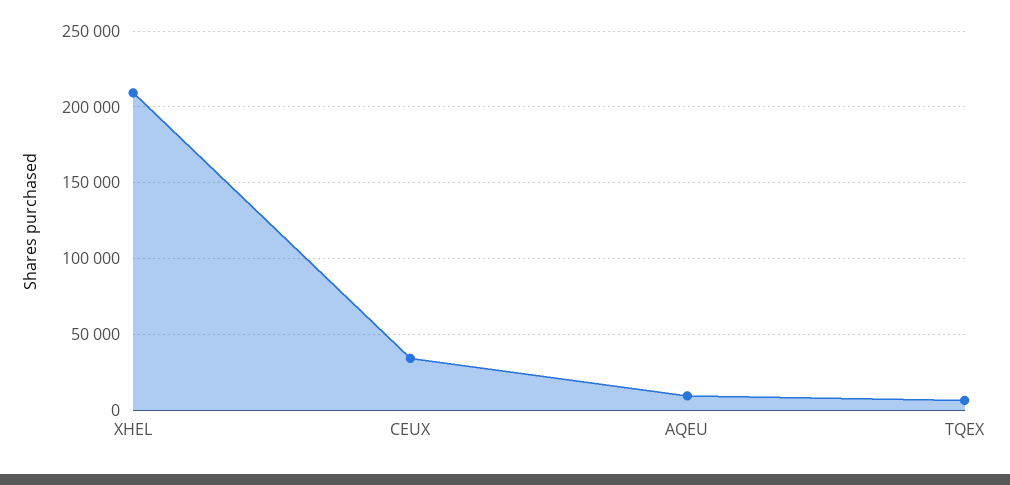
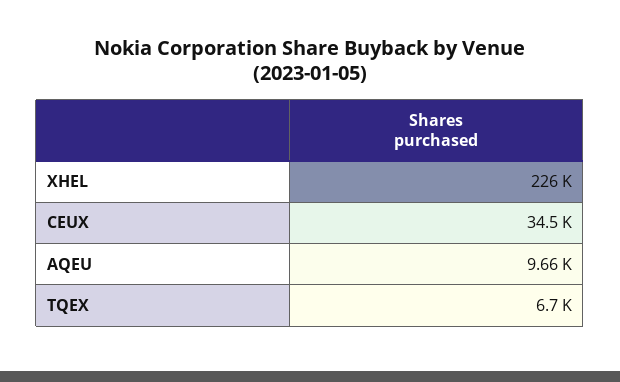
  {
-   "XHEL": 210000,
+   "XHEL": 226000,
    "CEUX": 34500,
    "AQEU": 9660,
    "TQEX": 6700
  }

